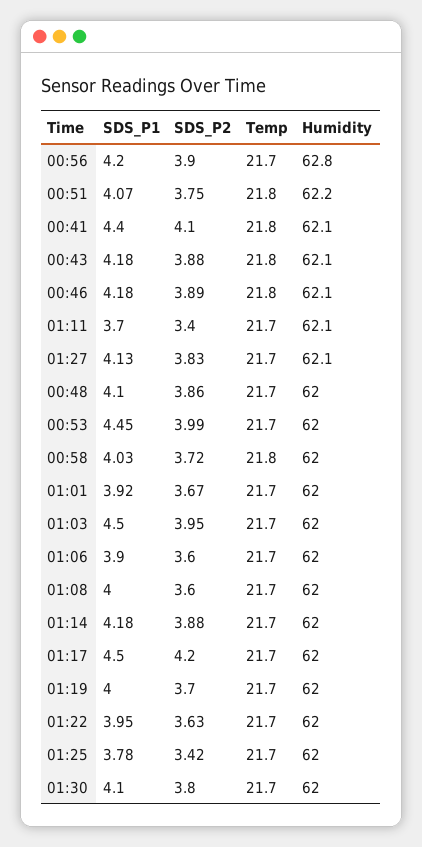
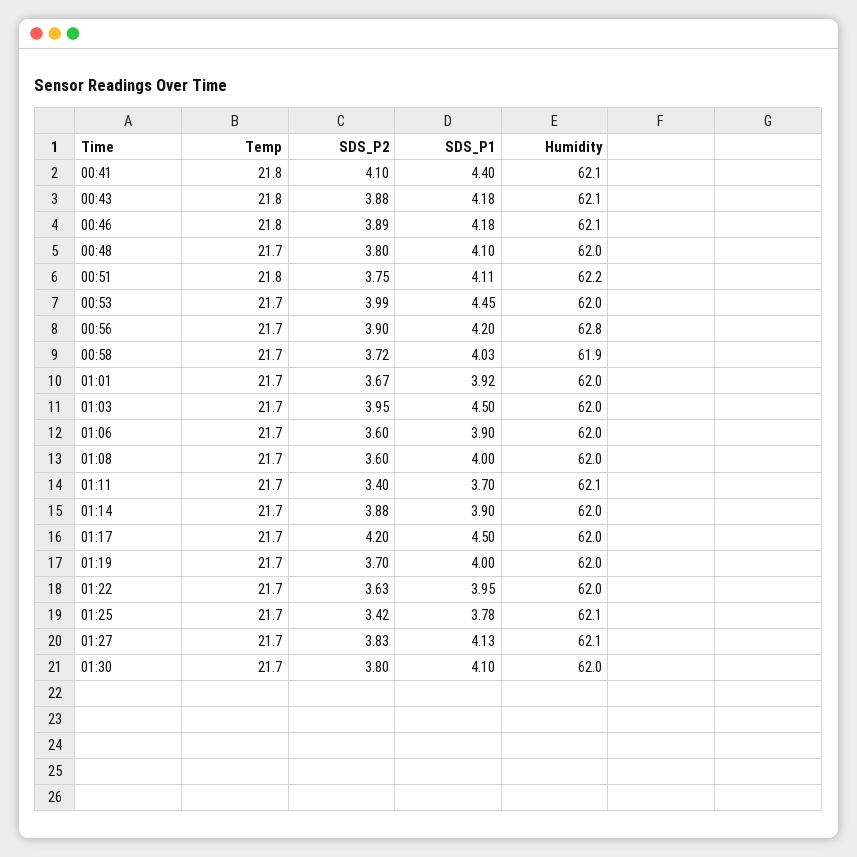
  {
    "SDS_P1": {
      "00:56": 4.2,
-     "00:51": 4.07,
+     "00:51": 4.11,
      "00:41": 4.4,
      "00:43": 4.18,
      "00:46": 4.18,
      "01:11": 3.7,
      "01:27": 4.13,
      "00:48": 4.1,
      "00:53": 4.45,
      "00:58": 4.03,
      "01:01": 3.92,
      "01:03": 4.5,
      "01:06": 3.9,
      "01:08": 4,
-     "01:14": 4.18,
+     "01:14": 3.9,
      "01:17": 4.5,
      "01:19": 4,
      "01:22": 3.95,
      "01:25": 3.78,
      "01:30": 4.1
    },
    "SDS_P2": {
      "00:56": 3.9,
      "00:51": 3.75,
      "00:41": 4.1,
      "00:43": 3.88,
      "00:46": 3.89,
      "01:11": 3.4,
      "01:27": 3.83,
-     "00:48": 3.86,
+     "00:48": 3.8,
      "00:53": 3.99,
      "00:58": 3.72,
      "01:01": 3.67,
      "01:03": 3.95,
      "01:06": 3.6,
      "01:08": 3.6,
      "01:14": 3.88,
      "01:17": 4.2,
      "01:19": 3.7,
      "01:22": 3.63,
      "01:25": 3.42,
      "01:30": 3.8
    },
    "Temp": {
      "00:56": 21.7,
      "00:51": 21.8,
      "00:41": 21.8,
      "00:43": 21.8,
      "00:46": 21.8,
      "01:11": 21.7,
      "01:27": 21.7,
      "00:48": 21.7,
      "00:53": 21.7,
-     "00:58": 21.8,
+     "00:58": 21.7,
      "01:01": 21.7,
      "01:03": 21.7,
      "01:06": 21.7,
      "01:08": 21.7,
      "01:14": 21.7,
      "01:17": 21.7,
      "01:19": 21.7,
      "01:22": 21.7,
      "01:25": 21.7,
      "01:30": 21.7
    },
    "Humidity": {
      "00:56": 62.8,
      "00:51": 62.2,
      "00:41": 62.1,
      "00:43": 62.1,
      "00:46": 62.1,
      "01:11": 62.1,
      "01:27": 62.1,
      "00:48": 62,
      "00:53": 62,
-     "00:58": 62,
+     "00:58": 61.9,
      "01:01": 62,
      "01:03": 62,
      "01:06": 62,
      "01:08": 62,
      "01:14": 62,
      "01:17": 62,
      "01:19": 62,
      "01:22": 62,
-     "01:25": 62,
+     "01:25": 62.1,
      "01:30": 62
    }
  }

